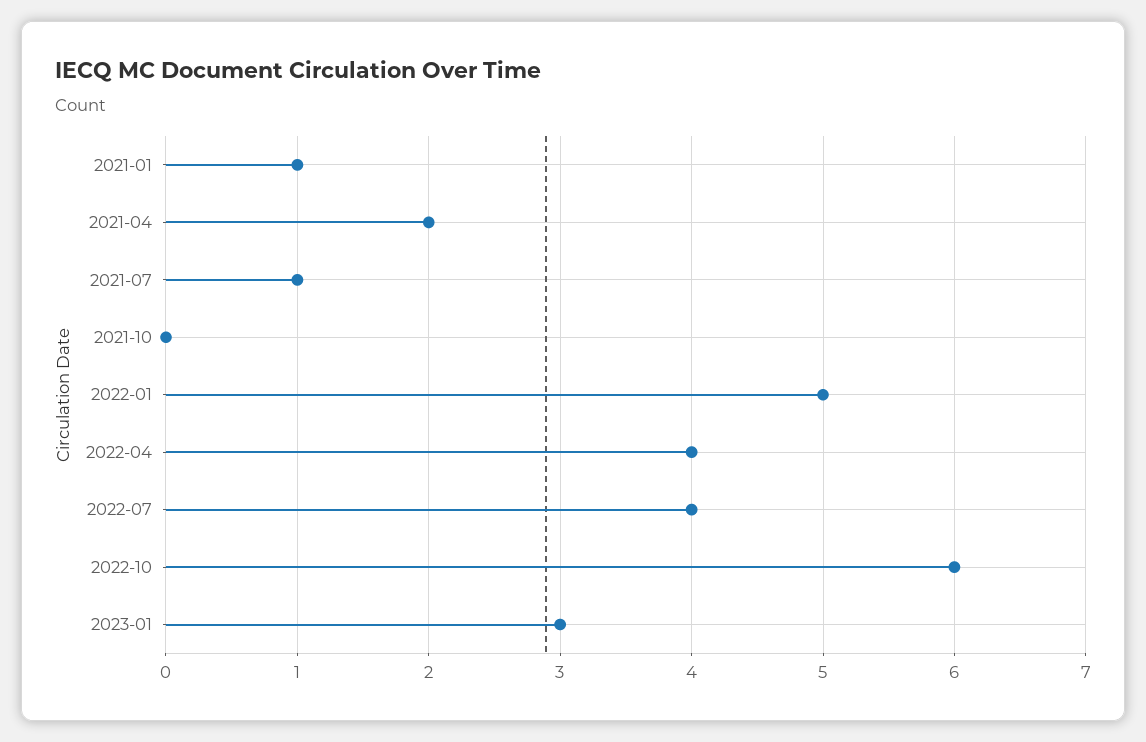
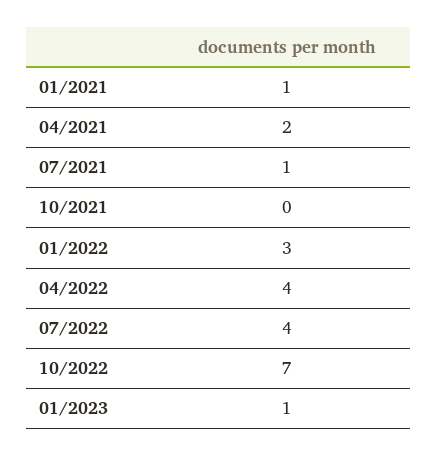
  {
    "2021-01": 1,
    "2021-04": 2,
    "2021-07": 1,
    "2021-10": 0,
-   "2022-01": 5,
+   "2022-01": 3,
    "2022-04": 4,
    "2022-07": 4,
-   "2022-10": 6,
+   "2022-10": 7,
-   "2023-01": 3
+   "2023-01": 1
  }

